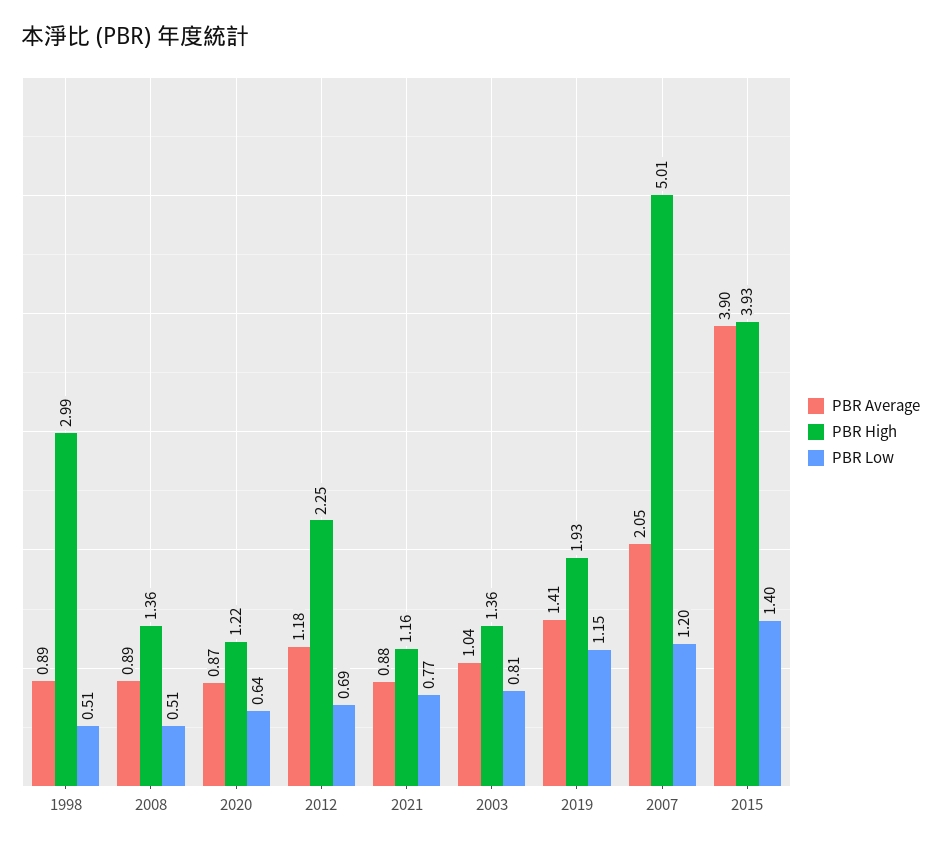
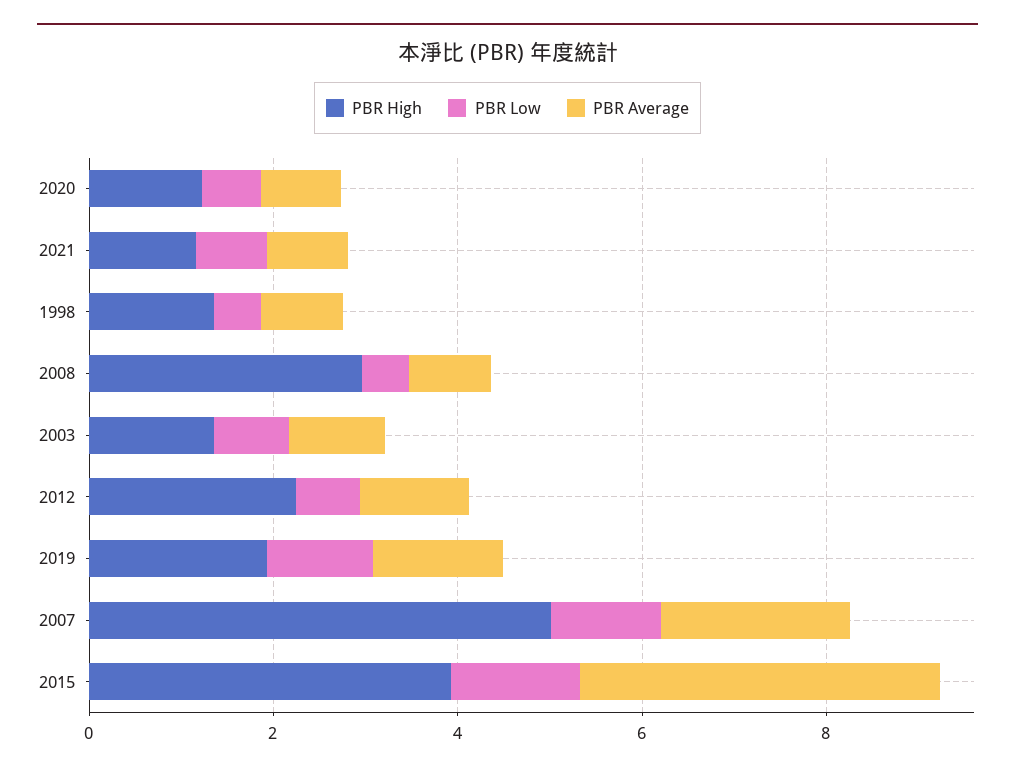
  {
    "PBR Average": {
      "1998": 0.89,
      "2008": 0.89,
      "2020": 0.87,
      "2012": 1.18,
      "2021": 0.88,
      "2003": 1.04,
      "2019": 1.41,
      "2007": 2.05,
      "2015": 3.9
    },
    "PBR High": {
-     "1998": 2.99,
+     "1998": 1.5,
-     "2008": 1.36,
+     "2008": 3,
      "2020": 1.22,
      "2012": 2.25,
      "2021": 1.16,
      "2003": 1.36,
      "2019": 1.93,
      "2007": 5.01,
      "2015": 3.93
    },
    "PBR Low": {
      "1998": 0.51,
      "2008": 0.51,
      "2020": 0.64,
      "2012": 0.69,
      "2021": 0.77,
      "2003": 0.81,
      "2019": 1.15,
      "2007": 1.2,
      "2015": 1.4
    }
  }

